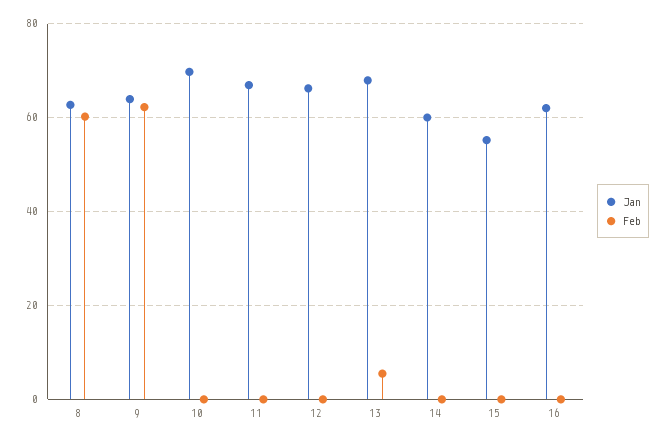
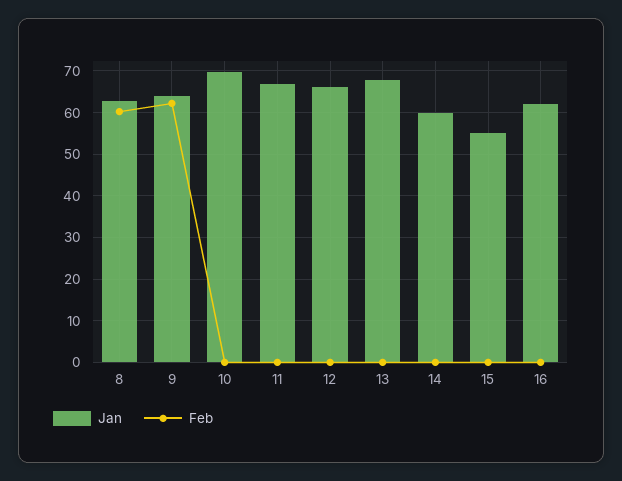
  {
    "Jan": {
      "8": 62,
      "9": 64,
      "10": 70,
      "11": 66,
      "12": 66,
      "13": 68,
      "14": 60,
      "15": 56,
      "16": 62
    },
    "Feb": {
      "8": 60,
      "9": 62,
      "10": 0,
      "11": 0,
      "12": 0,
-     "13": 6,
+     "13": 0,
      "14": 0,
      "15": 0,
      "16": 0
    }
  }

